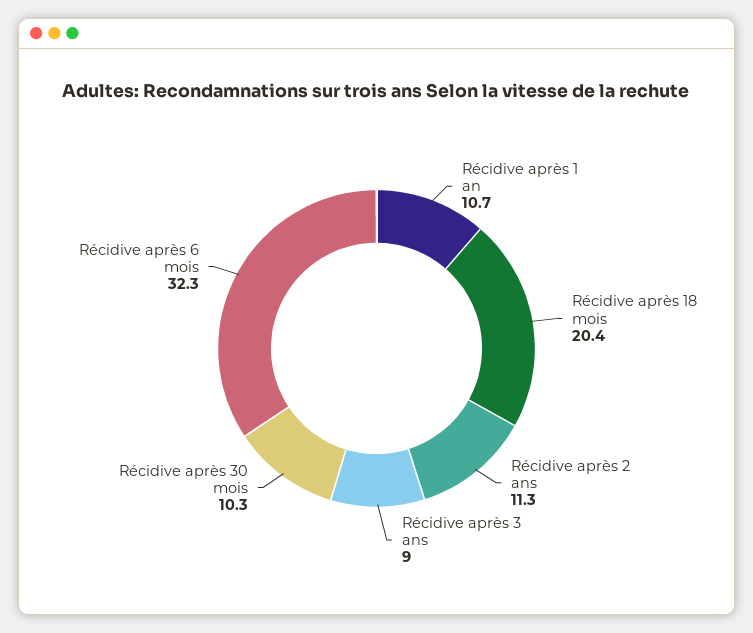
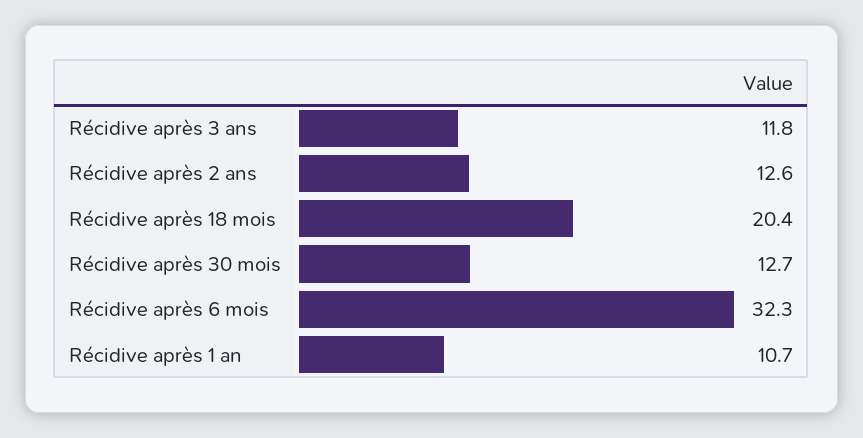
  {
    "Récidive après 1 an": 10.7,
    "Récidive après 18 mois": 20.4,
-   "Récidive après 2 ans": 11.3,
+   "Récidive après 2 ans": 12.6,
-   "Récidive après 3 ans": 9,
+   "Récidive après 3 ans": 11.8,
-   "Récidive après 30 mois": 10.3,
+   "Récidive après 30 mois": 12.7,
    "Récidive après 6 mois": 32.3
  }

